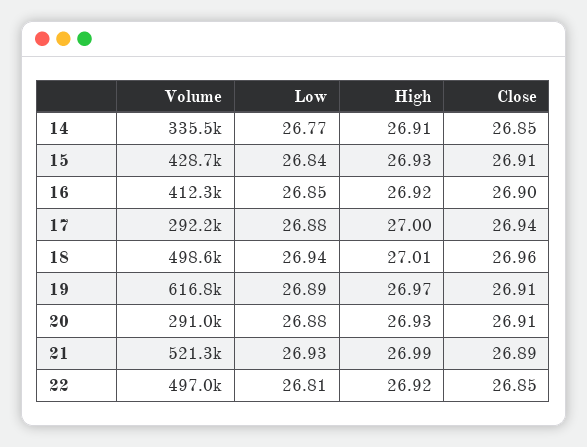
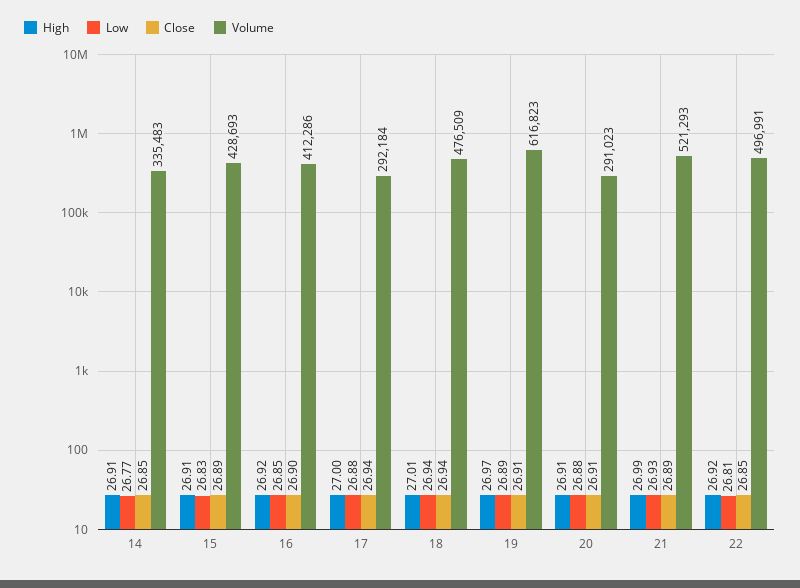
  {
    "Volume": {
      "14": 335483,
      "15": 428693,
      "16": 412286,
      "17": 292184,
-     "18": 498600,
+     "18": 476509,
      "19": 616823,
      "20": 291023,
      "21": 521293,
      "22": 496991
    },
    "Low": {
      "14": 26.77,
-     "15": 26.84,
+     "15": 26.83,
      "16": 26.85,
      "17": 26.88,
      "18": 26.94,
      "19": 26.89,
      "20": 26.88,
      "21": 26.93,
      "22": 26.81
    },
    "High": {
      "14": 26.91,
-     "15": 26.93,
+     "15": 26.91,
      "16": 26.92,
      "17": 27,
      "18": 27.01,
      "19": 26.97,
-     "20": 26.93,
+     "20": 26.91,
      "21": 26.99,
      "22": 26.92
    },
    "Close": {
      "14": 26.85,
-     "15": 26.91,
+     "15": 26.89,
      "16": 26.9,
      "17": 26.94,
-     "18": 26.96,
+     "18": 26.94,
      "19": 26.91,
      "20": 26.91,
      "21": 26.89,
      "22": 26.85
    }
  }

